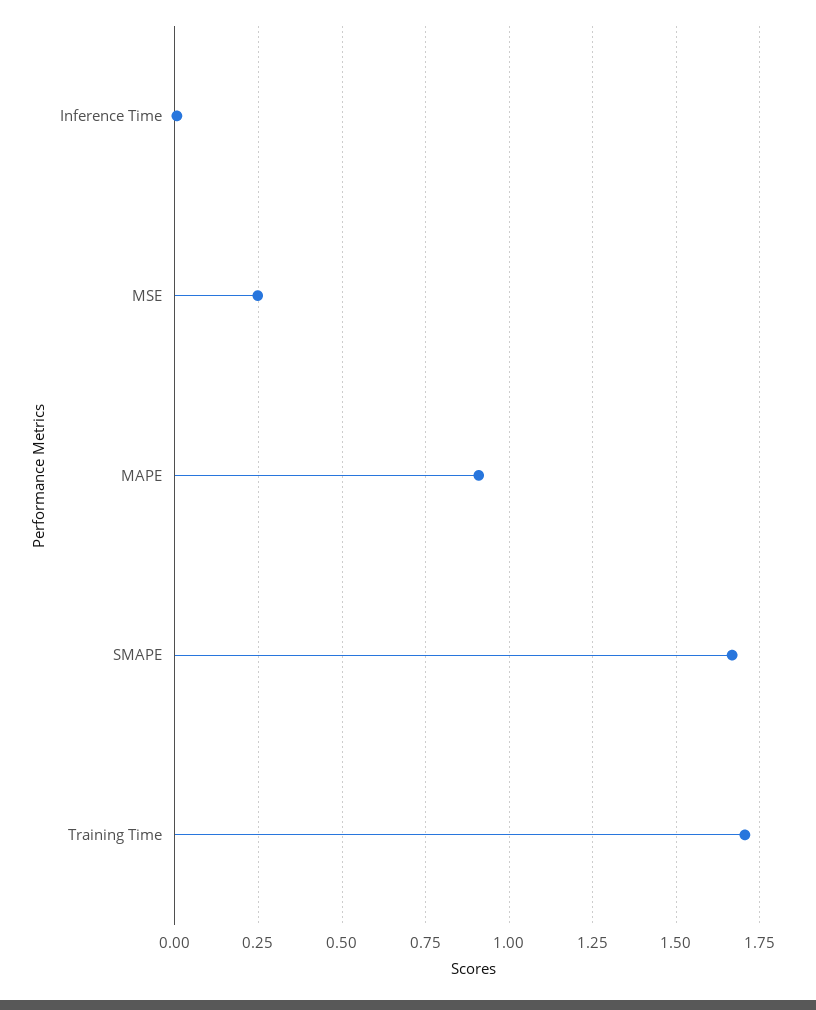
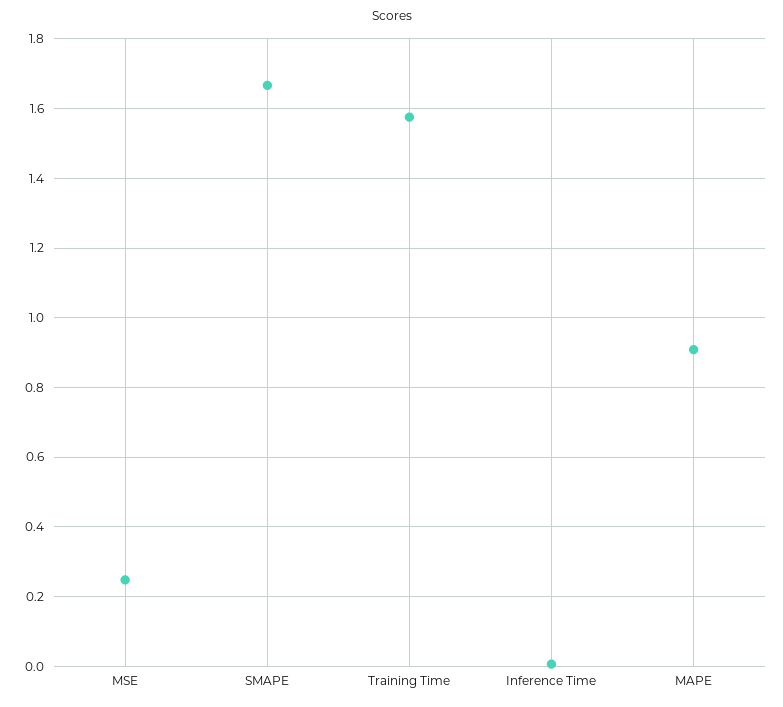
  {
    "Inference Time": 0,
    "MSE": 0.24,
    "MAPE": 0.9,
    "SMAPE": 1.66,
-   "Training Time": 1.7
+   "Training Time": 1.58
  }

